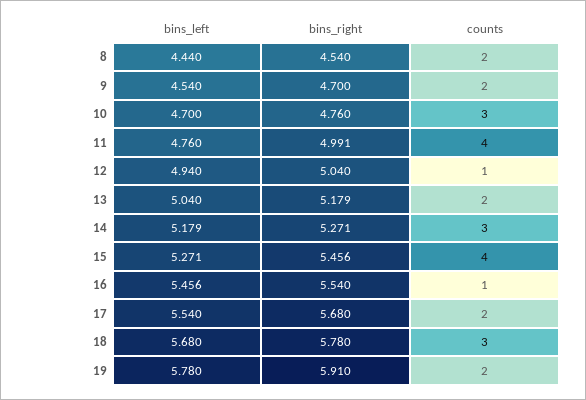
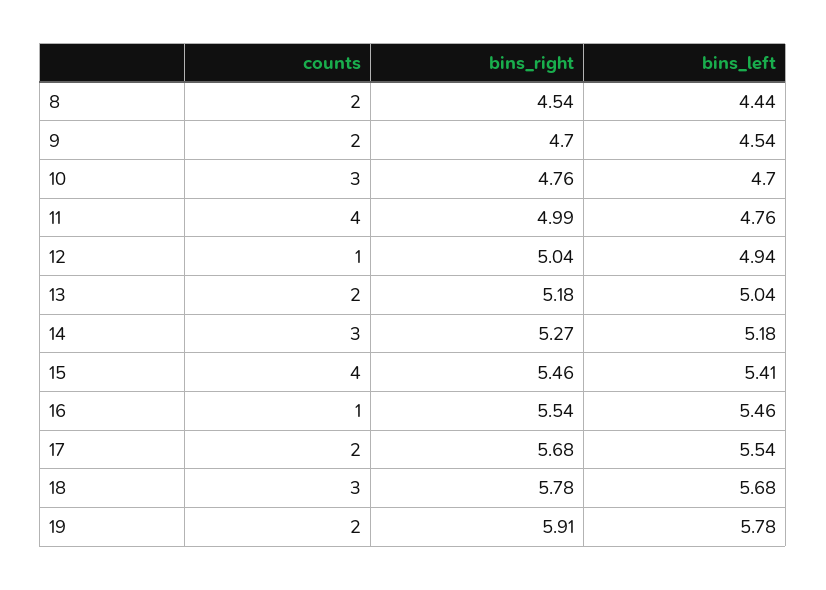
  {
    "bins_left": {
      "8": 4.44,
      "9": 4.54,
      "10": 4.7,
      "11": 4.76,
      "12": 4.94,
      "13": 5.04,
      "14": 5.179,
-     "15": 5.271,
+     "15": 5.41,
      "16": 5.456,
      "17": 5.54,
      "18": 5.68,
      "19": 5.78
    },
    "bins_right": {
      "8": 4.54,
      "9": 4.7,
      "10": 4.76,
      "11": 4.991,
      "12": 5.04,
      "13": 5.179,
      "14": 5.271,
      "15": 5.456,
      "16": 5.54,
      "17": 5.68,
      "18": 5.78,
      "19": 5.91
    },
    "counts": {
      "8": 2,
      "9": 2,
      "10": 3,
      "11": 4,
      "12": 1,
      "13": 2,
      "14": 3,
      "15": 4,
      "16": 1,
      "17": 2,
      "18": 3,
      "19": 2
    }
  }

